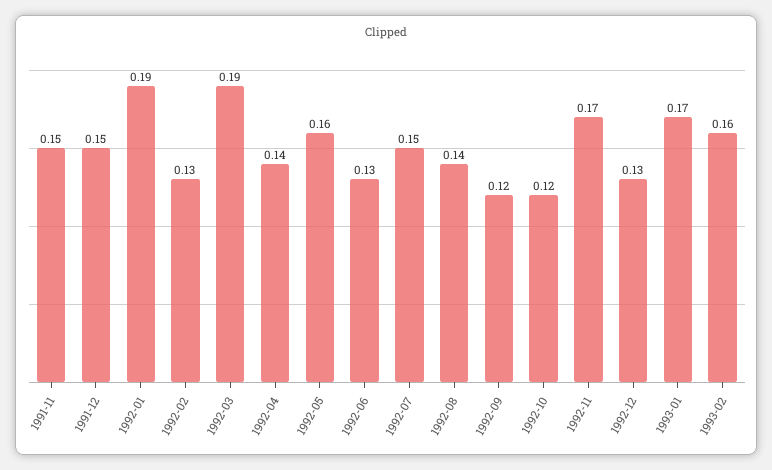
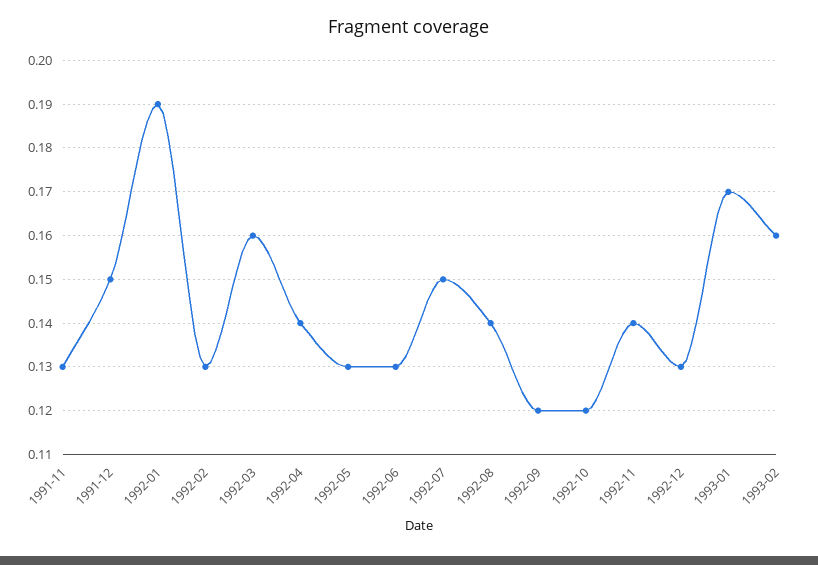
  {
-   "1991-11": 0.15,
+   "1991-11": 0.13,
    "1991-12": 0.15,
    "1992-01": 0.19,
    "1992-02": 0.13,
-   "1992-03": 0.19,
+   "1992-03": 0.16,
    "1992-04": 0.14,
-   "1992-05": 0.16,
+   "1992-05": 0.13,
    "1992-06": 0.13,
    "1992-07": 0.15,
    "1992-08": 0.14,
    "1992-09": 0.12,
    "1992-10": 0.12,
-   "1992-11": 0.17,
+   "1992-11": 0.14,
    "1992-12": 0.13,
    "1993-01": 0.17,
    "1993-02": 0.16
  }

